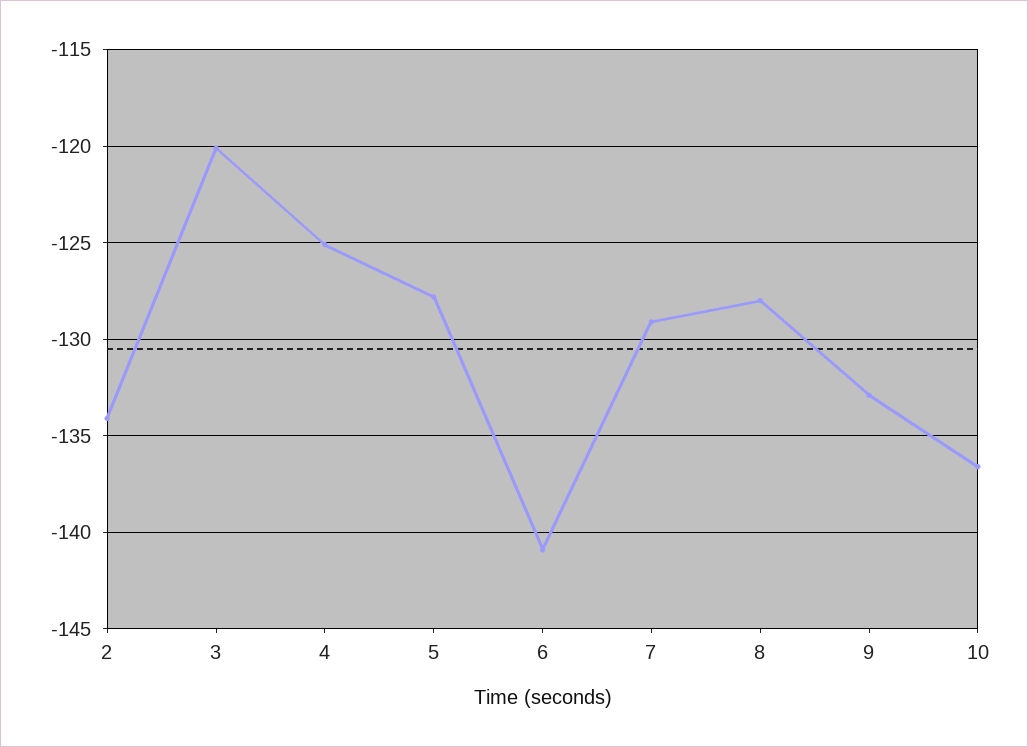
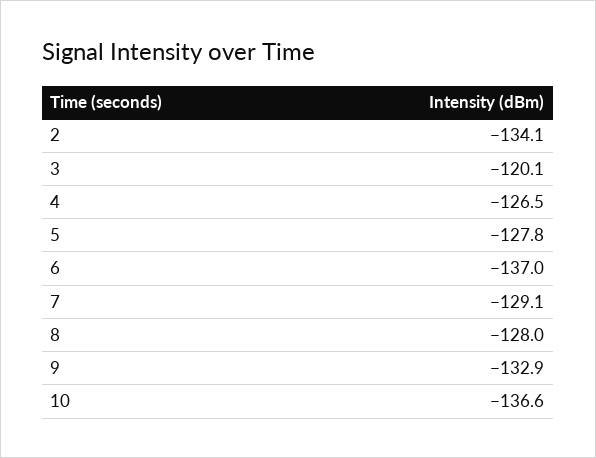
  {
    "2": -134.1,
    "3": -120.1,
-   "4": -125,
+   "4": -126.5,
    "5": -127.8,
-   "6": -141,
+   "6": -137,
    "7": -129.1,
    "8": -128,
    "9": -132.9,
    "10": -136.6
  }

